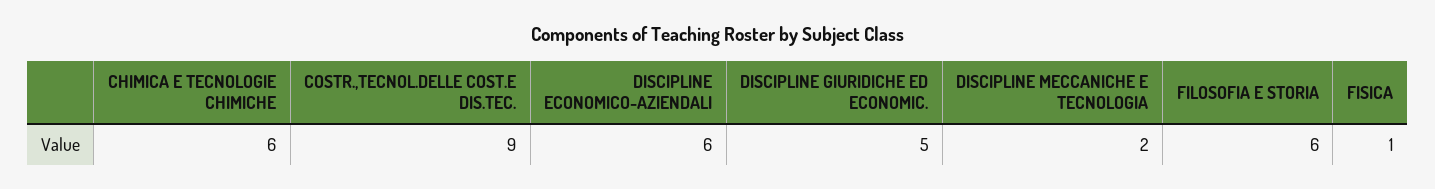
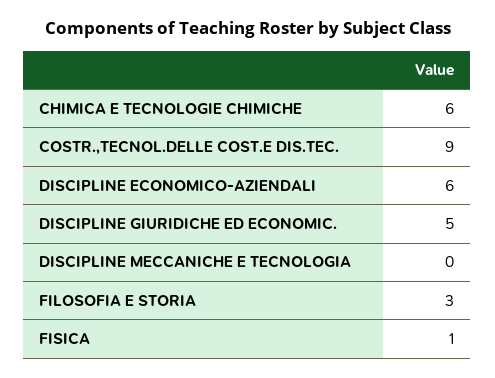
  {
    "CHIMICA E TECNOLOGIE CHIMICHE": 6,
    "COSTR.,TECNOL.DELLE COST.E DIS.TEC.": 9,
    "DISCIPLINE ECONOMICO-AZIENDALI": 6,
    "DISCIPLINE GIURIDICHE ED ECONOMIC.": 5,
-   "DISCIPLINE MECCANICHE E TECNOLOGIA": 2,
+   "DISCIPLINE MECCANICHE E TECNOLOGIA": 0,
-   "FILOSOFIA E STORIA": 6,
+   "FILOSOFIA E STORIA": 3,
    "FISICA": 1
  }

